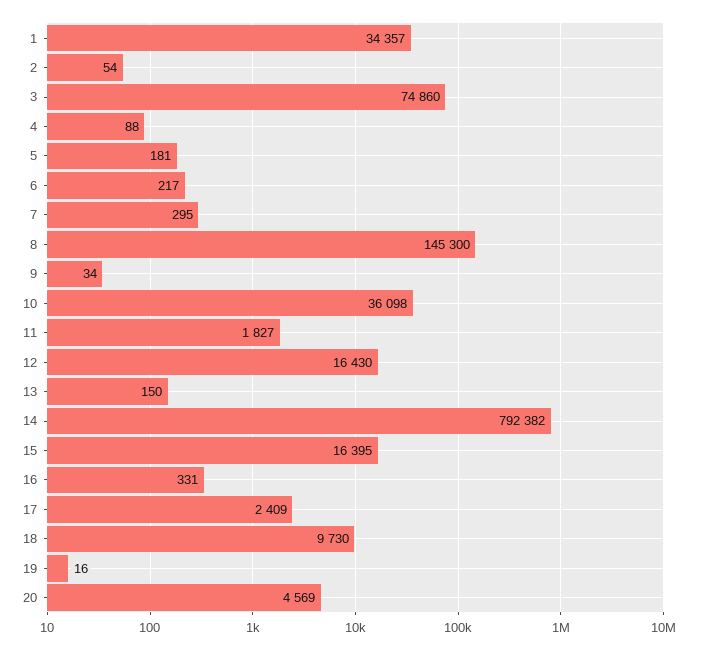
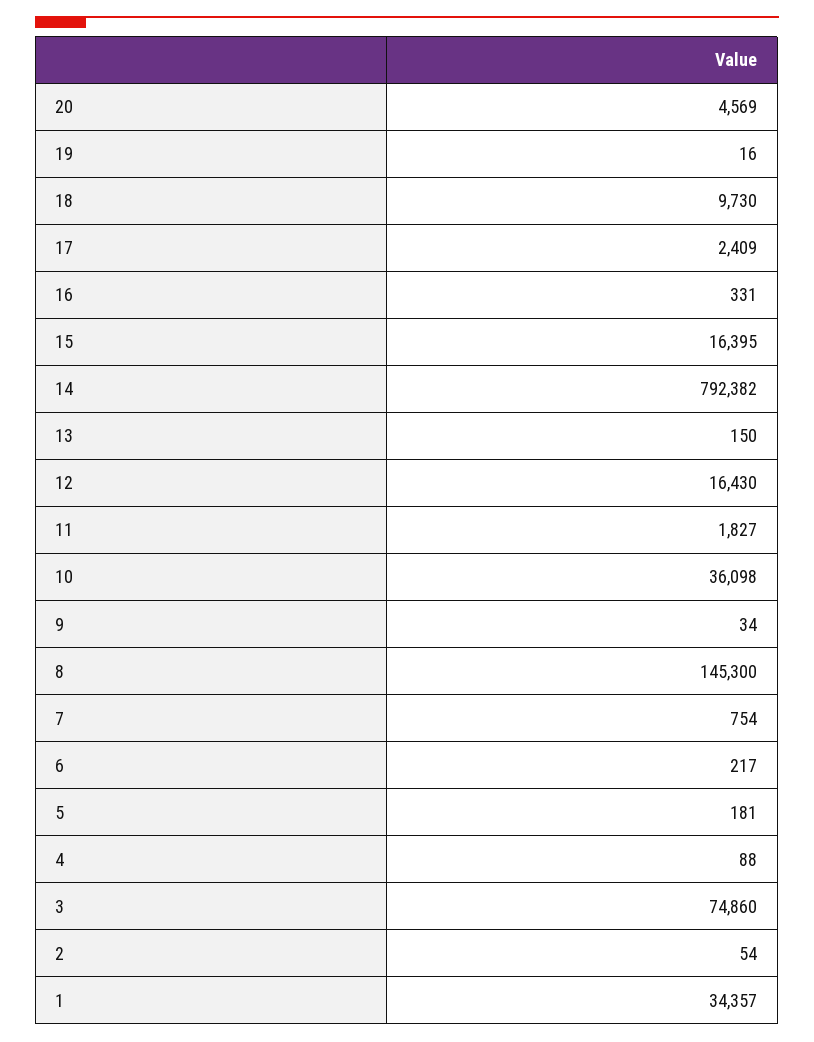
  {
    "1": 34357,
    "2": 54,
    "3": 74860,
    "4": 88,
    "5": 181,
    "6": 217,
-   "7": 295,
+   "7": 754,
    "8": 145300,
    "9": 34,
    "10": 36098,
    "11": 1827,
    "12": 16430,
    "13": 150,
    "14": 792382,
    "15": 16395,
    "16": 331,
    "17": 2409,
    "18": 9730,
    "19": 16,
    "20": 4569
  }

